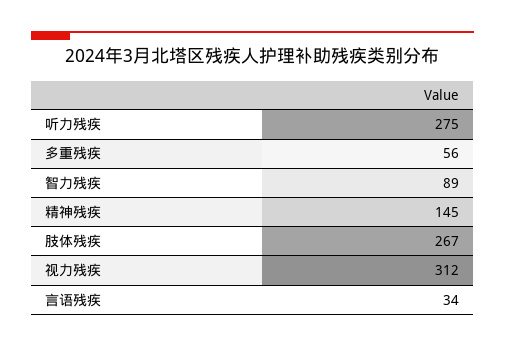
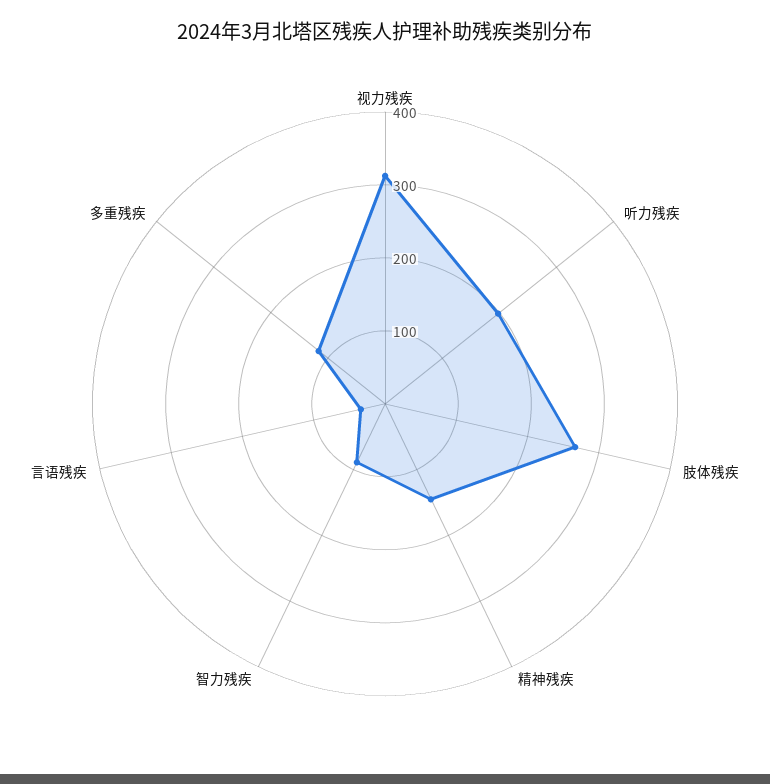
  {
-   "听力残疾": 275,
+   "听力残疾": 200,
-   "多重残疾": 56,
+   "多重残疾": 120,
    "智力残疾": 89,
    "精神残疾": 145,
    "肢体残疾": 267,
    "视力残疾": 312,
    "言语残疾": 34
  }

